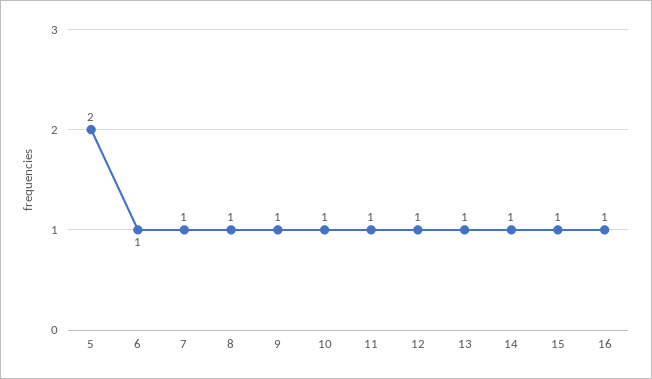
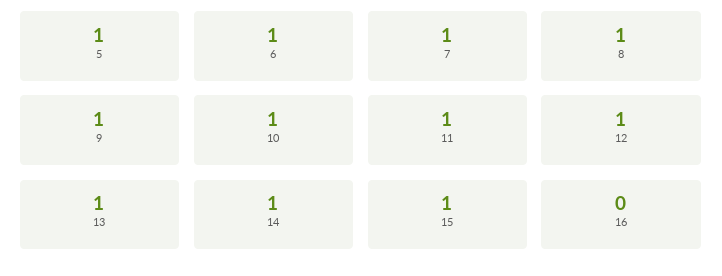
  {
-   "5": 2,
+   "5": 1,
    "6": 1,
    "7": 1,
    "8": 1,
    "9": 1,
    "10": 1,
    "11": 1,
    "12": 1,
    "13": 1,
    "14": 1,
    "15": 1,
-   "16": 1
+   "16": 0
  }

